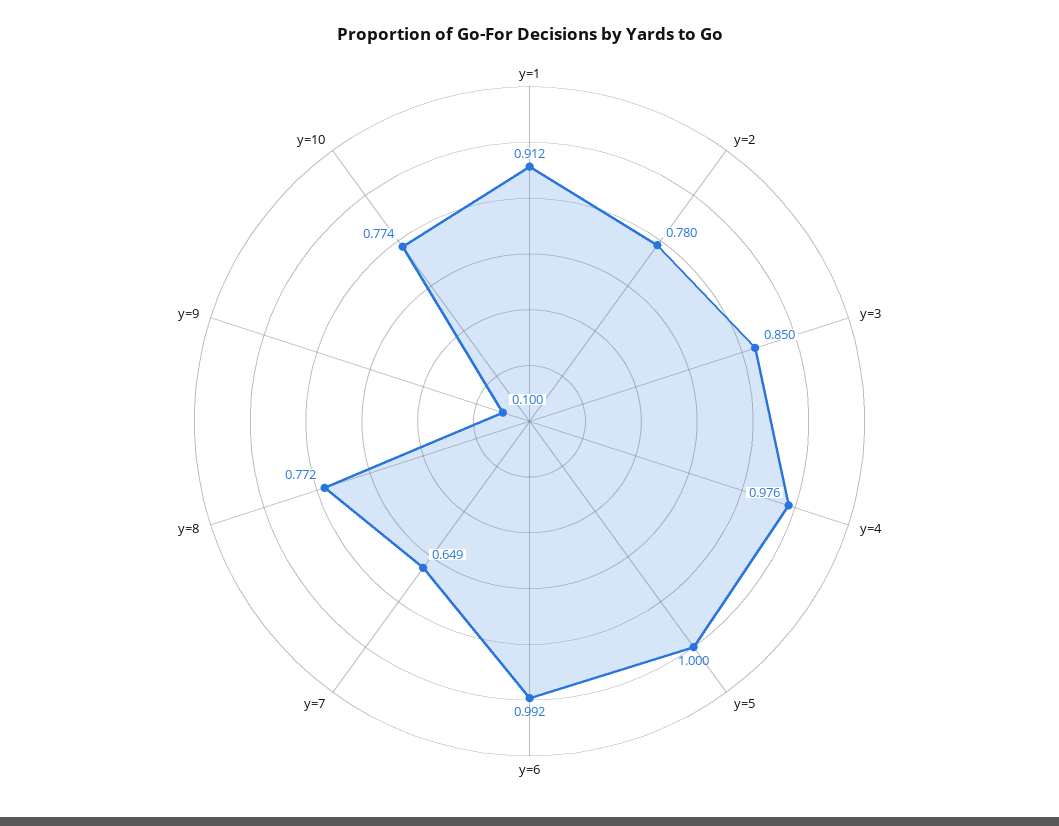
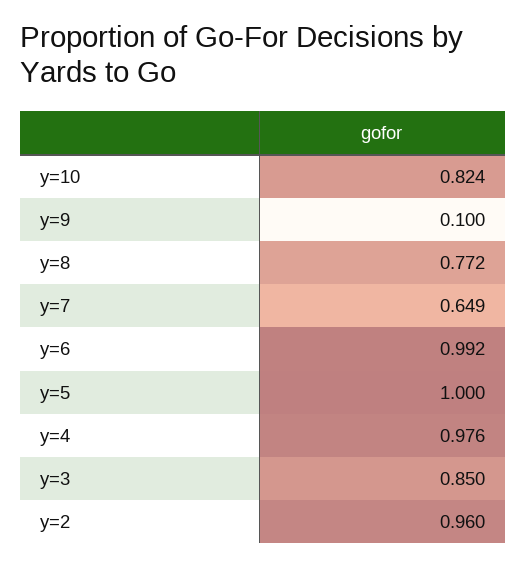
  {
-   "y=1": 0.912,
-   "y=2": 0.78,
+   "y=2": 0.96,
    "y=3": 0.85,
    "y=4": 0.976,
    "y=5": 1,
    "y=6": 0.992,
    "y=7": 0.649,
    "y=8": 0.772,
    "y=9": 0.1,
-   "y=10": 0.774
+   "y=10": 0.824
  }

